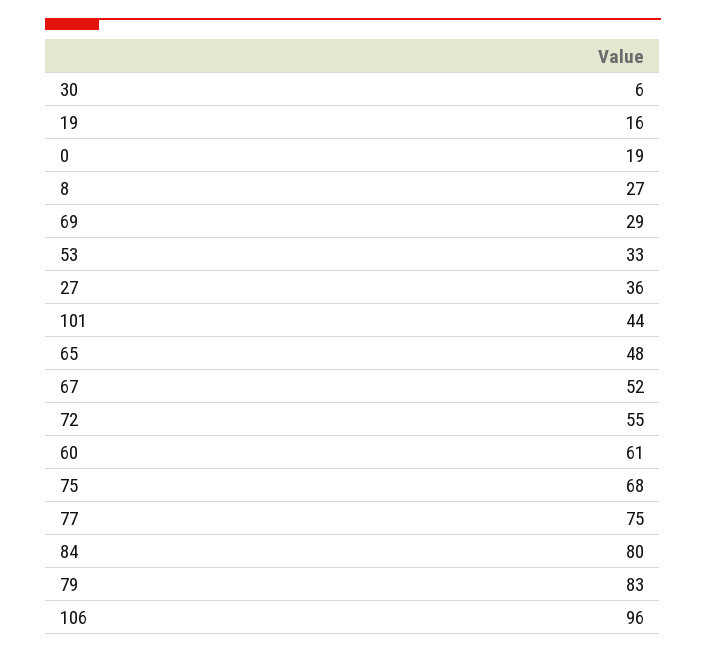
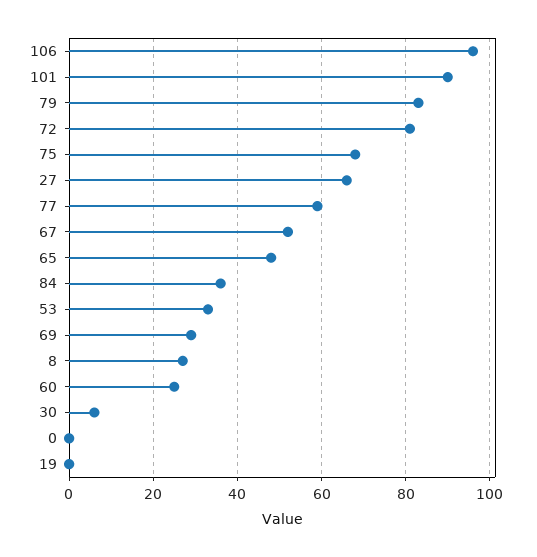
  {
    "30": 6,
-   "19": 16,
+   "19": 0,
-   "0": 19,
+   "0": 0,
    "8": 27,
    "69": 29,
    "53": 33,
-   "27": 36,
+   "27": 65,
-   "101": 44,
+   "101": 90,
    "65": 48,
    "67": 52,
-   "72": 55,
+   "72": 80,
-   "60": 61,
+   "60": 25,
    "75": 68,
-   "77": 75,
+   "77": 60,
-   "84": 80,
+   "84": 35,
    "79": 83,
    "106": 96
  }

